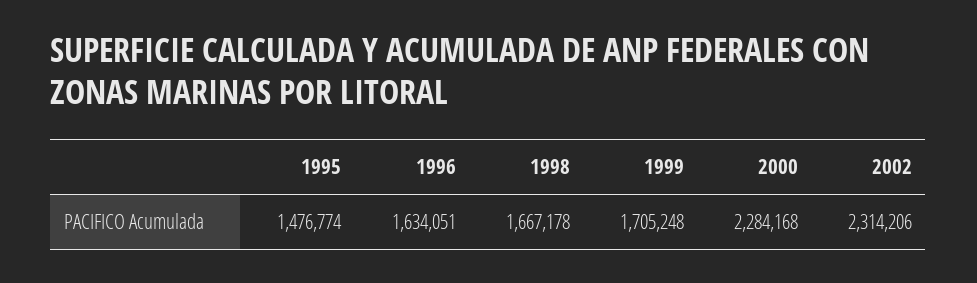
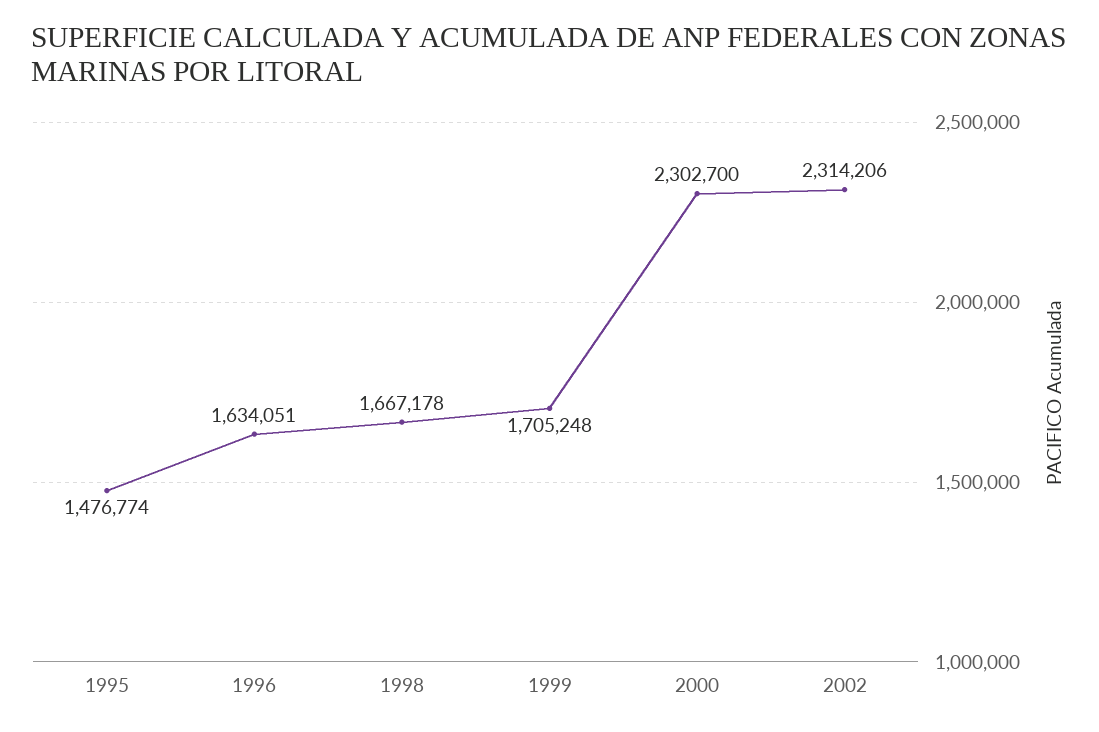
  {
    "1995": 1476774,
    "1996": 1634051,
    "1998": 1667178,
    "1999": 1705248,
-   "2000": 2284168,
+   "2000": 2302700,
    "2002": 2314206
  }

